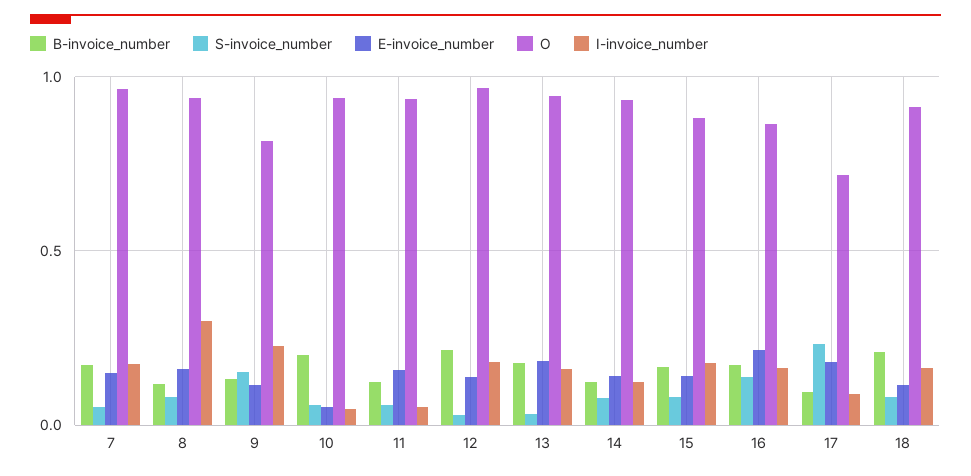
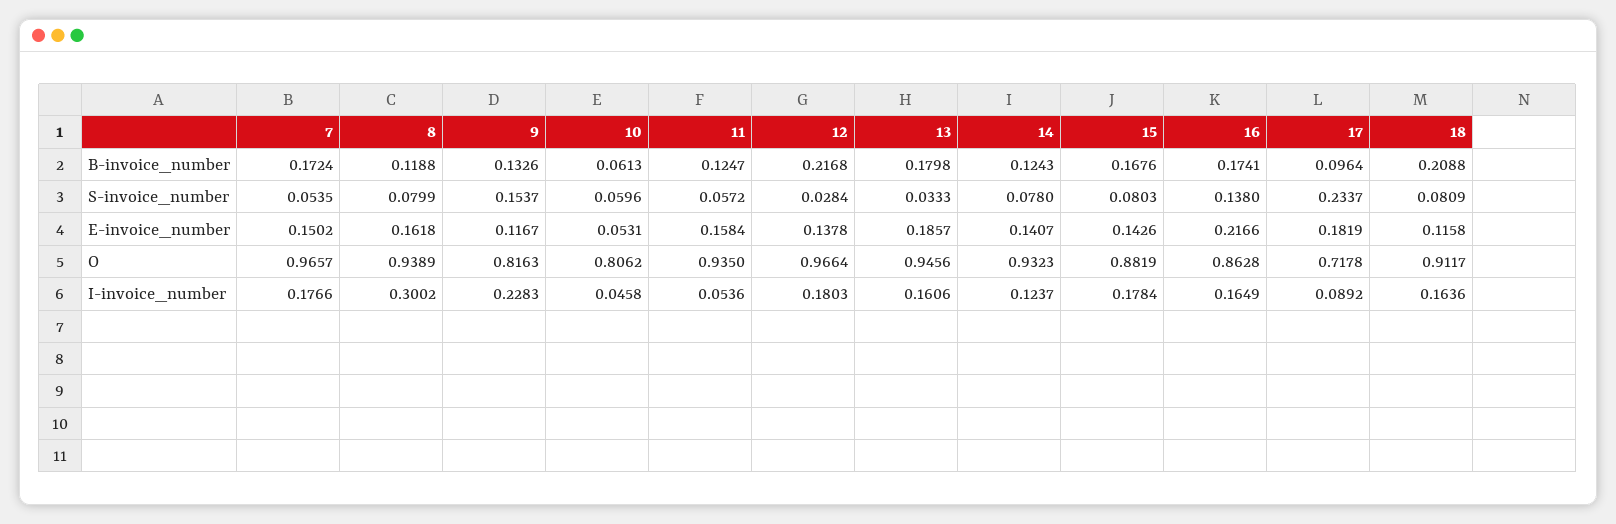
  {
    "B-invoice_number": {
      "7": 0.1724,
      "8": 0.1188,
      "9": 0.1326,
-     "10": 0.2,
+     "10": 0.0613,
      "11": 0.1247,
      "12": 0.2168,
      "13": 0.1798,
      "14": 0.1243,
      "15": 0.1676,
      "16": 0.1741,
      "17": 0.0964,
      "18": 0.2088
    },
    "S-invoice_number": {
      "7": 0.0535,
      "8": 0.0799,
      "9": 0.1537,
      "10": 0.0596,
      "11": 0.0572,
      "12": 0.0284,
      "13": 0.0333,
      "14": 0.078,
      "15": 0.0803,
      "16": 0.138,
      "17": 0.2337,
      "18": 0.0809
    },
    "E-invoice_number": {
      "7": 0.1502,
      "8": 0.1618,
      "9": 0.1167,
      "10": 0.0531,
      "11": 0.1584,
      "12": 0.1378,
      "13": 0.1857,
      "14": 0.1407,
      "15": 0.1426,
      "16": 0.2166,
      "17": 0.1819,
      "18": 0.1158
    },
    "O": {
      "7": 0.9657,
      "8": 0.9389,
      "9": 0.8163,
-     "10": 0.95,
+     "10": 0.8062,
      "11": 0.935,
      "12": 0.9664,
      "13": 0.9456,
      "14": 0.9323,
      "15": 0.8819,
      "16": 0.8628,
      "17": 0.7178,
      "18": 0.9117
    },
    "I-invoice_number": {
      "7": 0.1766,
      "8": 0.3002,
      "9": 0.2283,
      "10": 0.0458,
      "11": 0.0536,
      "12": 0.1803,
      "13": 0.1606,
      "14": 0.1237,
      "15": 0.1784,
      "16": 0.1649,
      "17": 0.0892,
      "18": 0.1636
    }
  }

